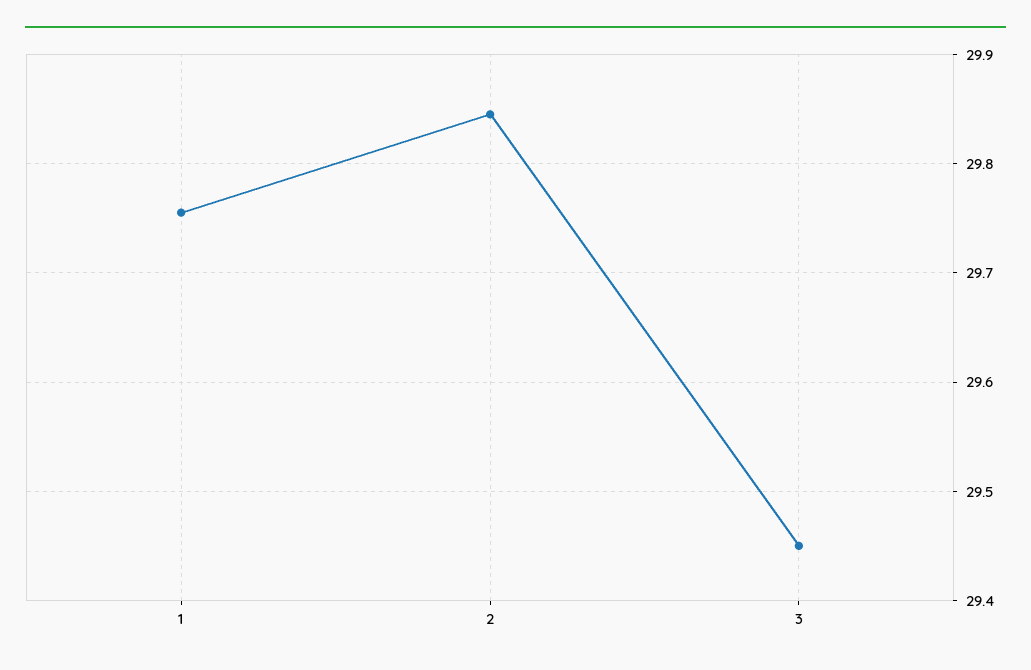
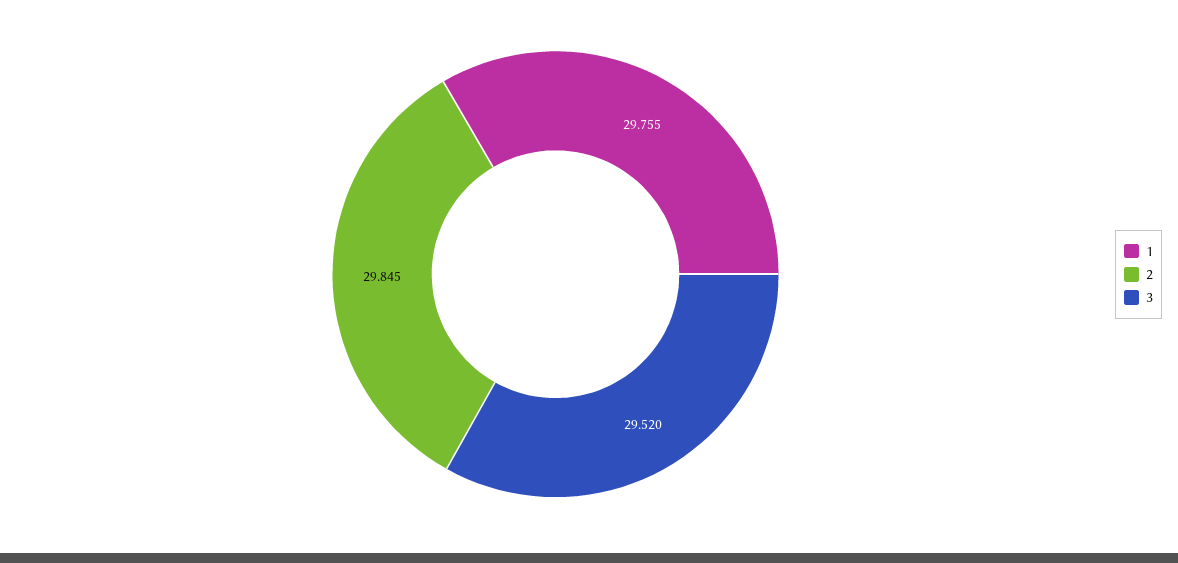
  {
    "1": 29.755,
    "2": 29.845,
-   "3": 29.45
+   "3": 29.52
  }

